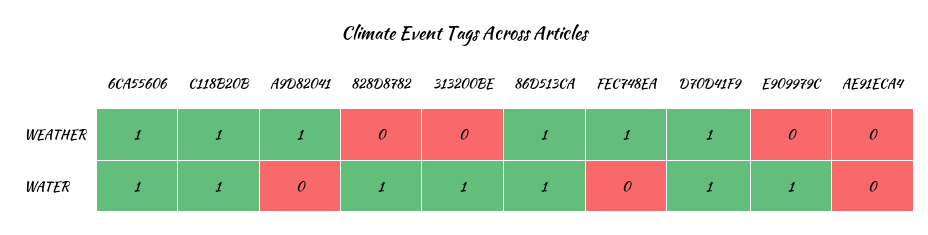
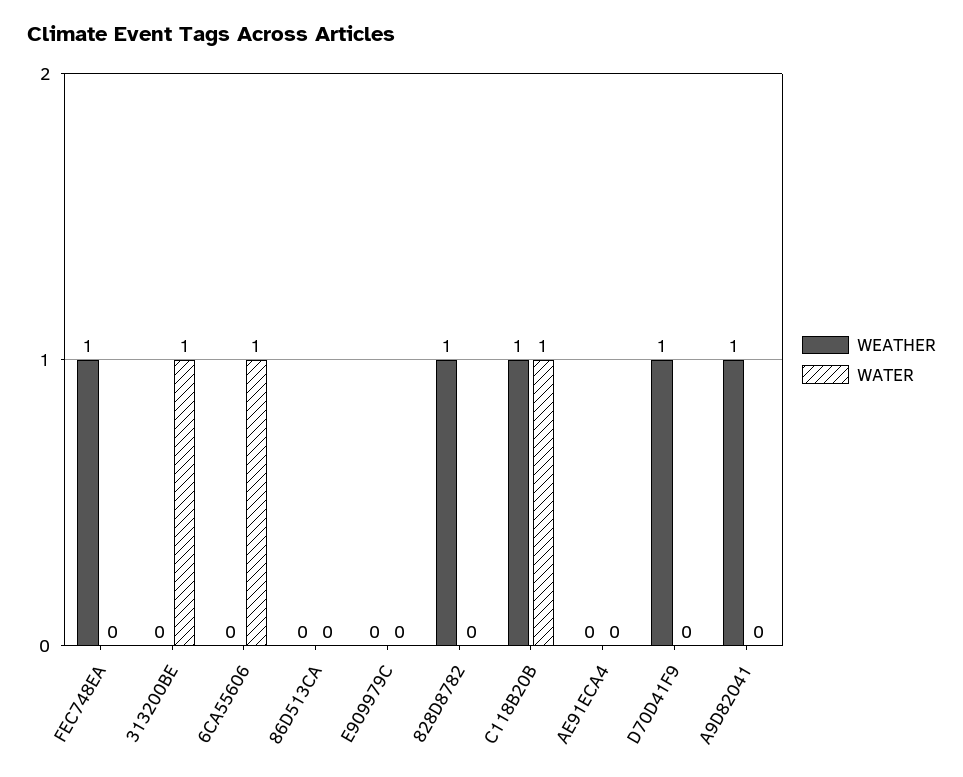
  {
    "WEATHER": {
-     "6CA55606": 1,
+     "6CA55606": 0,
      "C118B20B": 1,
      "A9D82041": 1,
-     "828D8782": 0,
+     "828D8782": 1,
      "313200BE": 0,
-     "86D513CA": 1,
+     "86D513CA": 0,
      "FEC748EA": 1,
      "D70D41F9": 1,
      "E909979C": 0,
      "AE91ECA4": 0
    },
    "WATER": {
      "6CA55606": 1,
      "C118B20B": 1,
      "A9D82041": 0,
-     "828D8782": 1,
+     "828D8782": 0,
      "313200BE": 1,
-     "86D513CA": 1,
+     "86D513CA": 0,
      "FEC748EA": 0,
-     "D70D41F9": 1,
+     "D70D41F9": 0,
-     "E909979C": 1,
+     "E909979C": 0,
      "AE91ECA4": 0
    }
  }

